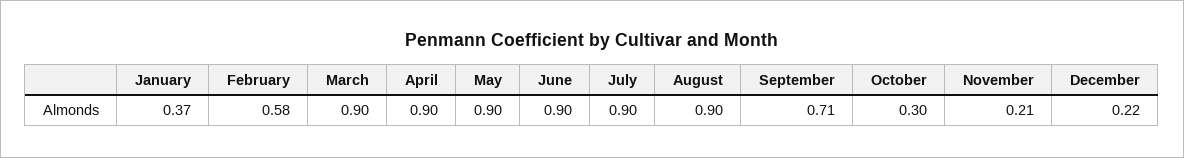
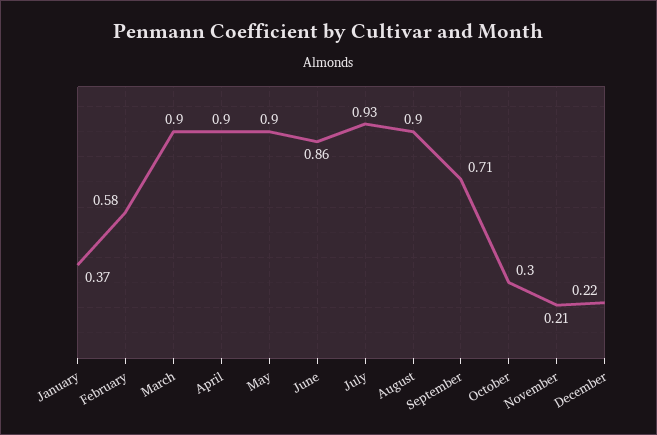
  {
    "January": 0.37,
    "February": 0.58,
    "March": 0.9,
    "April": 0.9,
    "May": 0.9,
-   "June": 0.9,
+   "June": 0.86,
-   "July": 0.9,
+   "July": 0.93,
    "August": 0.9,
    "September": 0.71,
    "October": 0.3,
    "November": 0.21,
    "December": 0.22
  }

